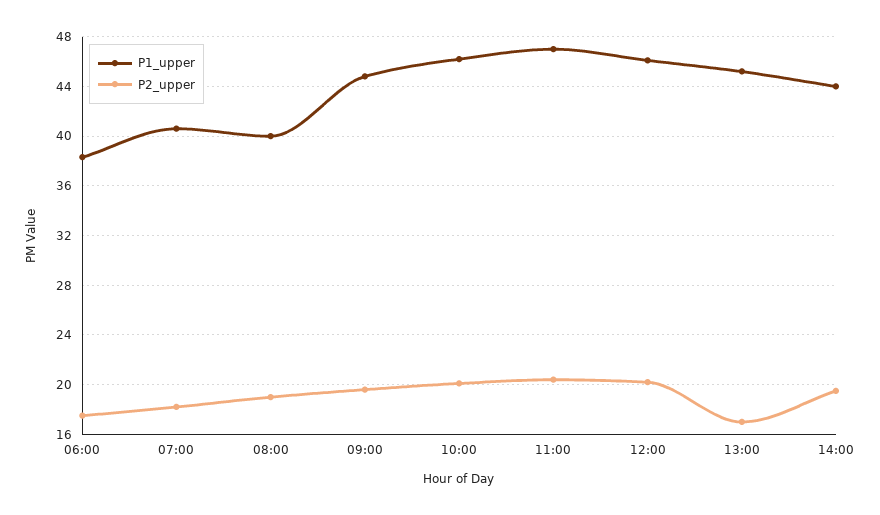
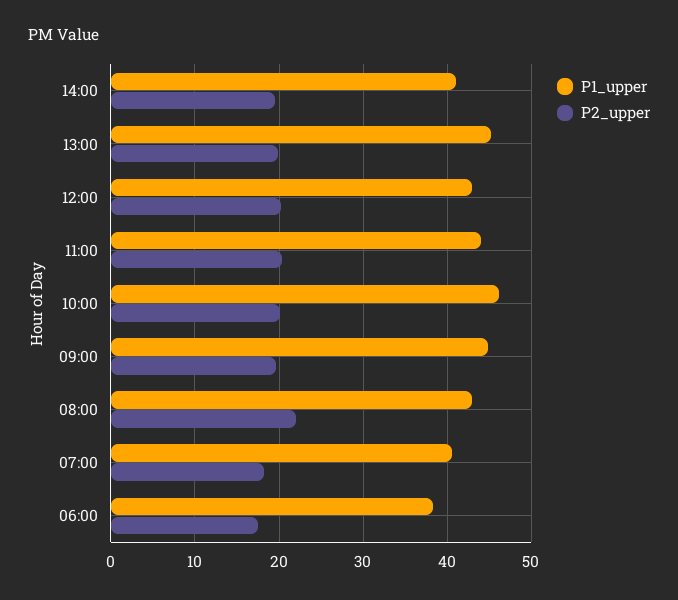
  {
    "P1_upper": {
      "06:00": 38.5,
      "07:00": 40.5,
-     "08:00": 40,
+     "08:00": 43,
      "09:00": 45,
      "10:00": 46,
-     "11:00": 47,
+     "11:00": 44,
-     "12:00": 46,
+     "12:00": 43,
      "13:00": 45,
-     "14:00": 44
+     "14:00": 41
    },
    "P2_upper": {
      "06:00": 17.5,
      "07:00": 18,
-     "08:00": 19,
+     "08:00": 22,
      "09:00": 19.5,
      "10:00": 20,
      "11:00": 20.5,
      "12:00": 20,
-     "13:00": 17,
+     "13:00": 20,
      "14:00": 19.5
    }
  }

